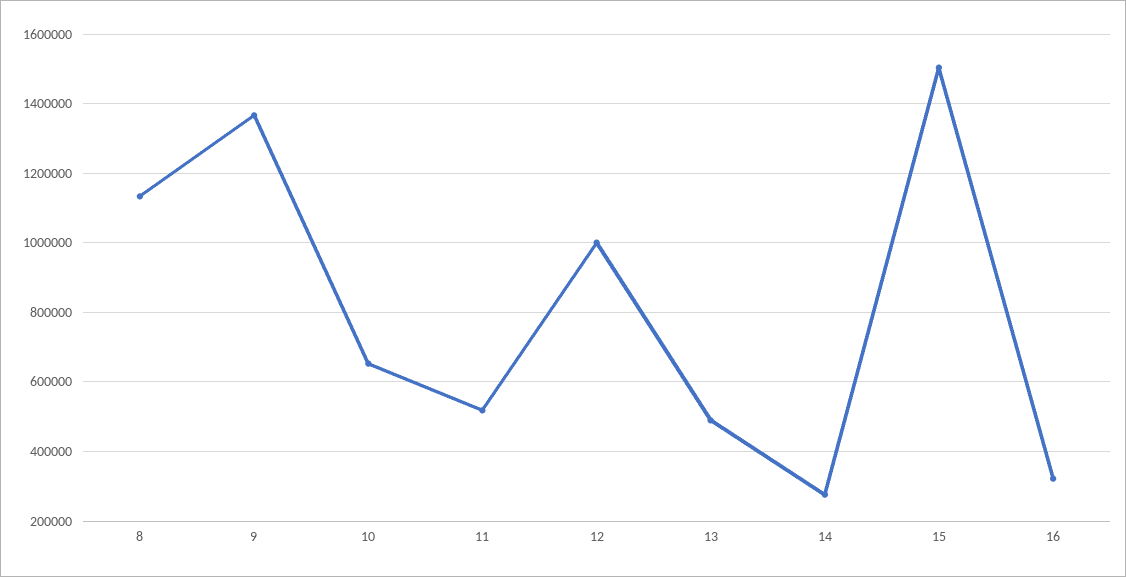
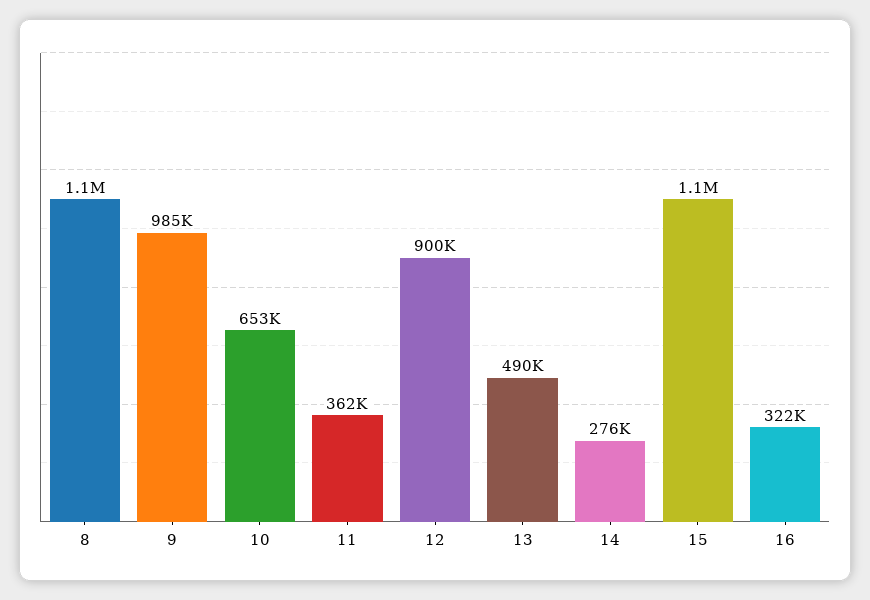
  {
    "8": 1100000,
-   "9": 1360000,
+   "9": 985000,
    "10": 653000,
-   "11": 520000,
+   "11": 362000,
-   "12": 1000000,
+   "12": 900000,
    "13": 490000,
    "14": 276000,
-   "15": 1500000,
+   "15": 1100000,
    "16": 322000
  }

